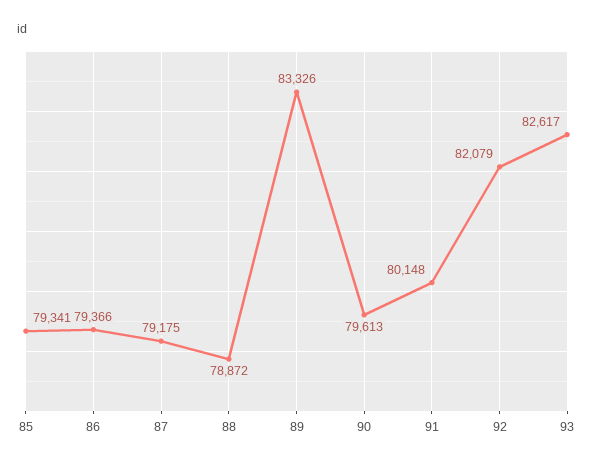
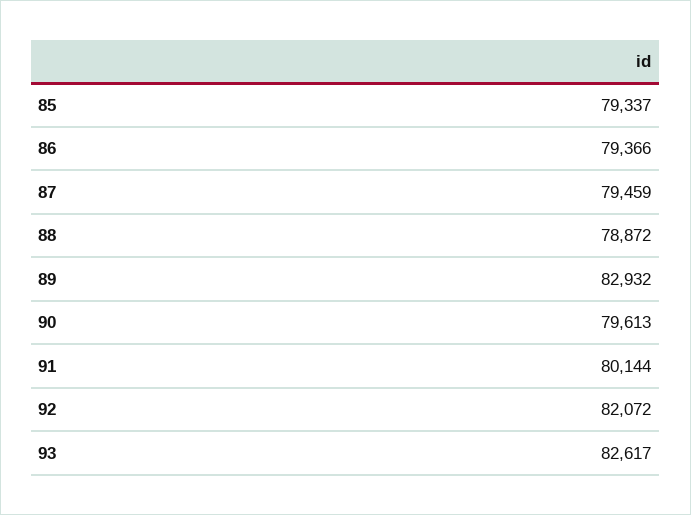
  {
-   "85": 79341,
+   "85": 79337,
    "86": 79366,
-   "87": 79175,
+   "87": 79459,
    "88": 78872,
-   "89": 83326,
+   "89": 82932,
    "90": 79613,
-   "91": 80148,
+   "91": 80144,
-   "92": 82079,
+   "92": 82072,
    "93": 82617
  }

